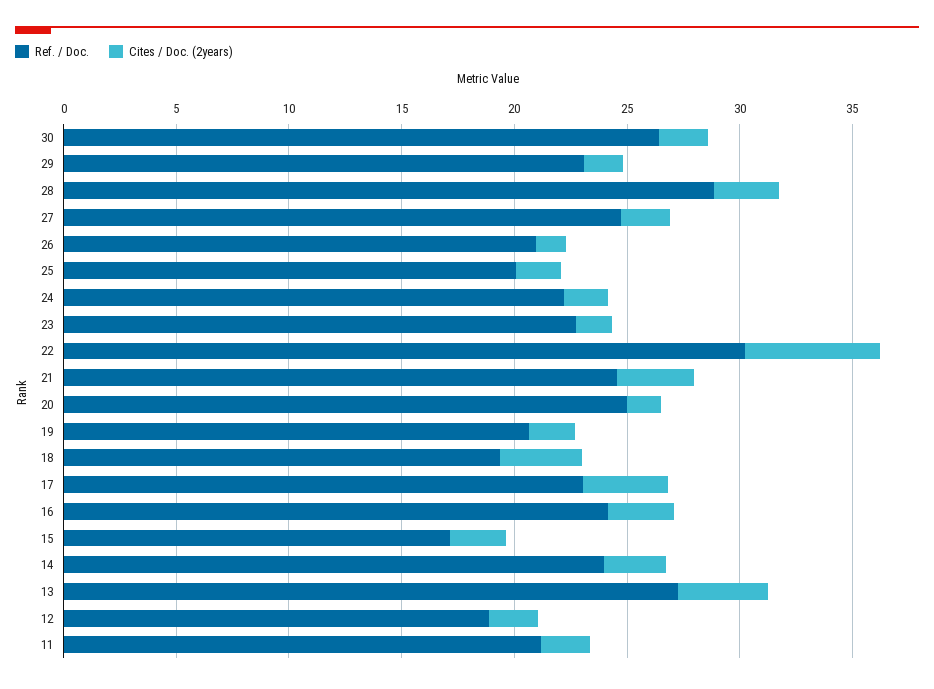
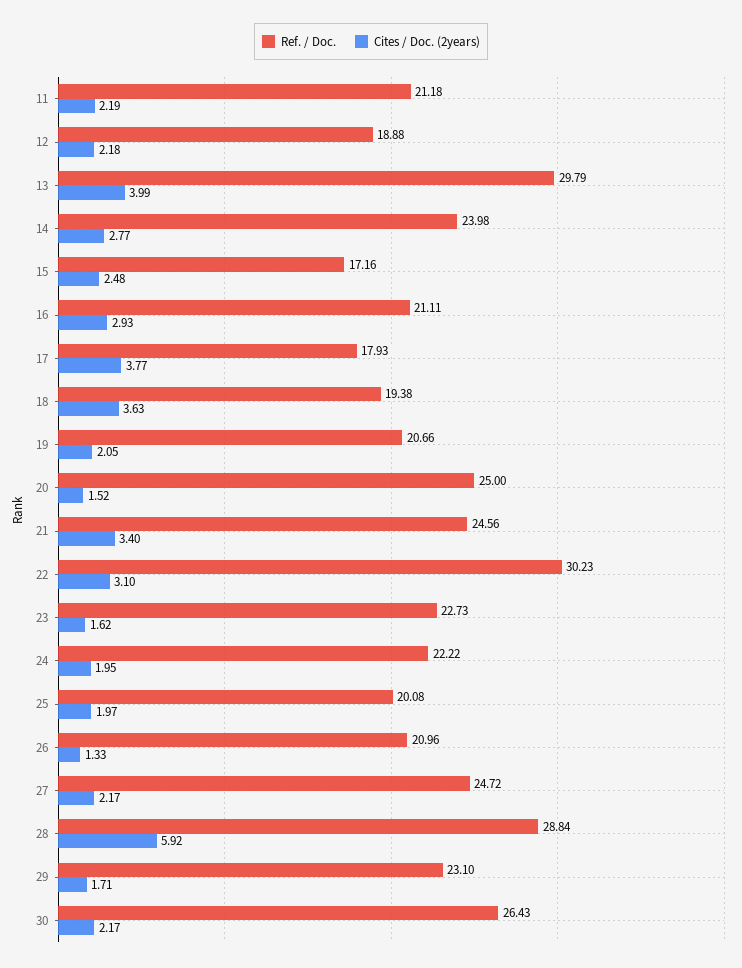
  {
    "Ref. / Doc.": {
      "30": 26.43,
      "29": 23.1,
      "28": 28.84,
      "27": 24.72,
      "26": 20.96,
      "25": 20.08,
      "24": 22.22,
      "23": 22.73,
      "22": 30.23,
      "21": 24.56,
      "20": 25,
      "19": 20.66,
      "18": 19.38,
-     "17": 23,
+     "17": 17.93,
-     "16": 24,
+     "16": 21.11,
      "15": 17.16,
      "14": 23.98,
-     "13": 27,
+     "13": 29.79,
      "12": 18.88,
      "11": 21.18
    },
    "Cites / Doc. (2years)": {
      "30": 2.17,
      "29": 1.71,
-     "28": 3,
+     "28": 5.92,
      "27": 2.17,
      "26": 1.33,
      "25": 1.97,
      "24": 1.95,
      "23": 1.62,
-     "22": 6,
+     "22": 3.1,
      "21": 3.4,
      "20": 1.52,
      "19": 2.05,
      "18": 3.63,
      "17": 3.77,
      "16": 2.93,
      "15": 2.48,
      "14": 2.77,
      "13": 3.99,
      "12": 2.18,
      "11": 2.19
    }
  }

